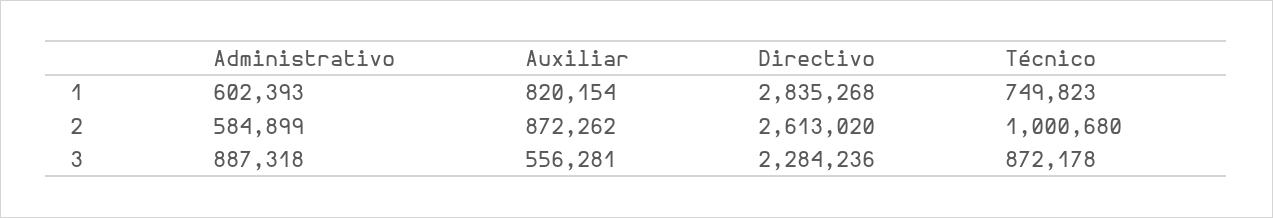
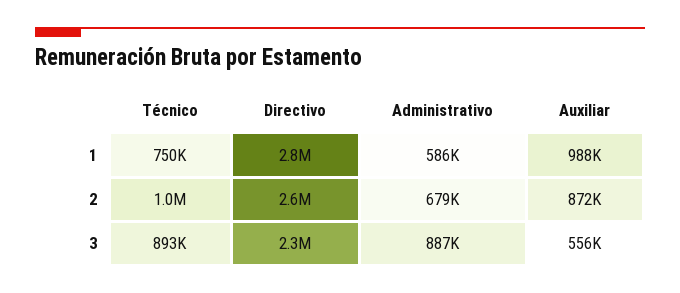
  {
    "Administrativo": {
-     "1": 602393,
+     "1": 586000,
-     "2": 584899,
+     "2": 679000,
      "3": 887318
    },
    "Auxiliar": {
-     "1": 820154,
+     "1": 988000,
      "2": 872262,
      "3": 556281
    },
    "Directivo": {
      "1": 2835268,
      "2": 2613020,
      "3": 2284236
    },
    "Técnico": {
      "1": 749823,
      "2": 1000680,
-     "3": 872178
+     "3": 893000
    }
  }

